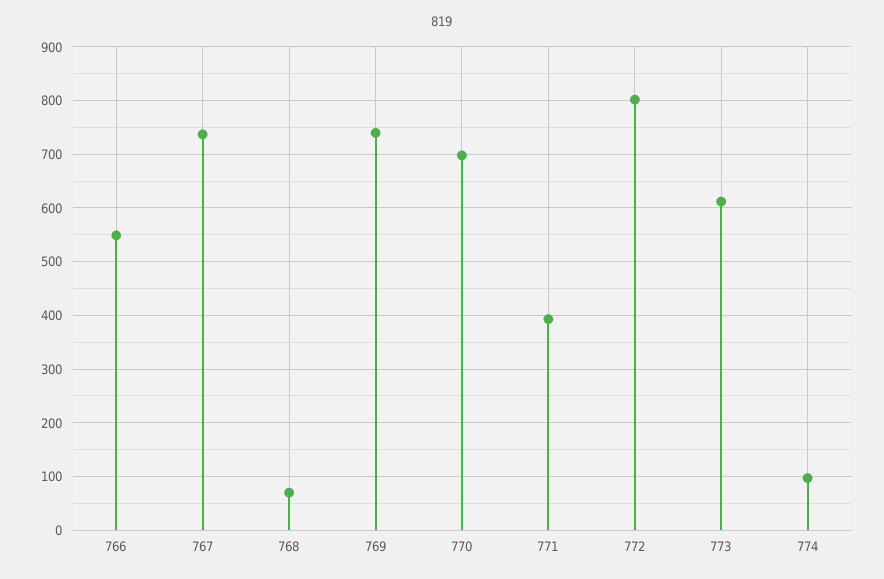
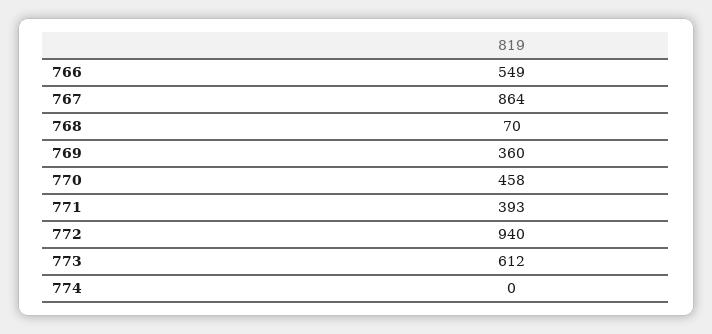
  {
    "766": 549,
-   "767": 740,
+   "767": 864,
    "768": 70,
-   "769": 740,
+   "769": 360,
-   "770": 700,
+   "770": 458,
    "771": 393,
-   "772": 800,
+   "772": 940,
    "773": 612,
-   "774": 100
+   "774": 0
  }

